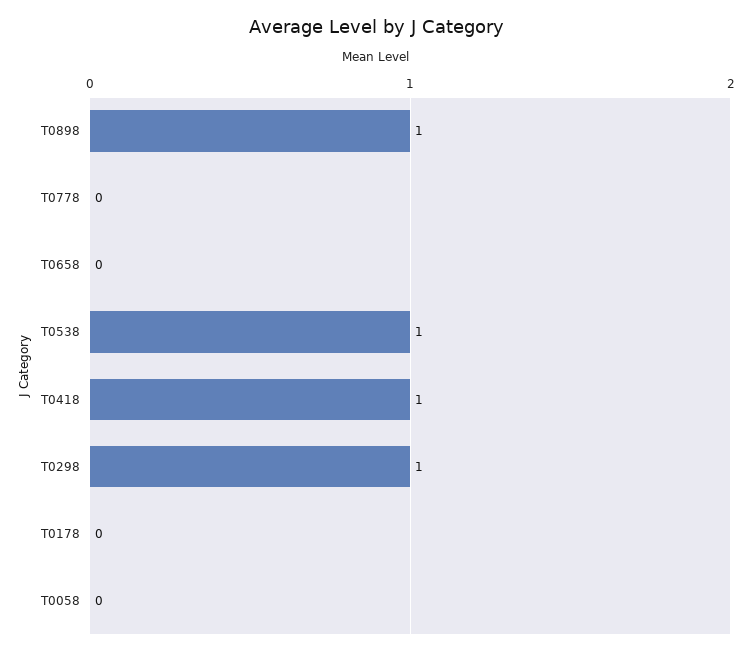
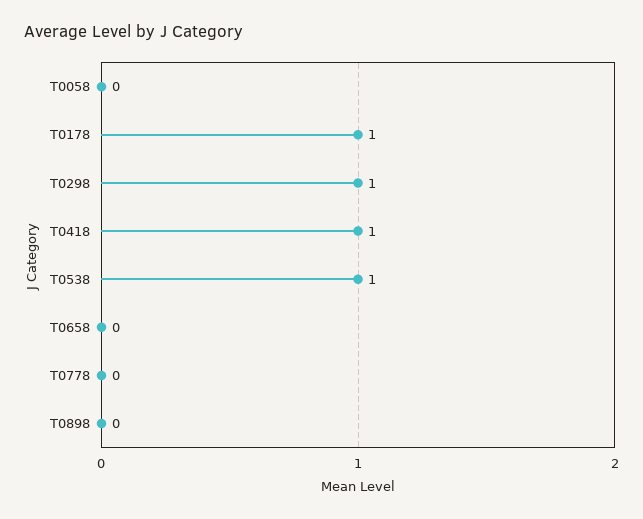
  {
-   "T0898": 1,
+   "T0898": 0,
    "T0778": 0,
    "T0658": 0,
    "T0538": 1,
    "T0418": 1,
    "T0298": 1,
-   "T0178": 0,
+   "T0178": 1,
    "T0058": 0
  }

